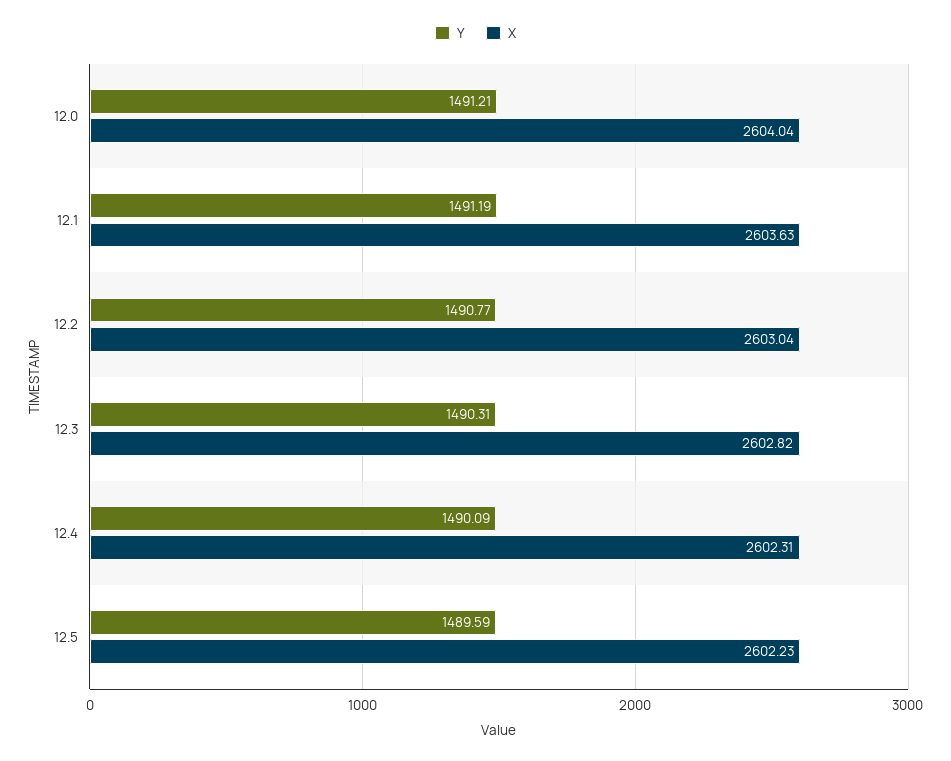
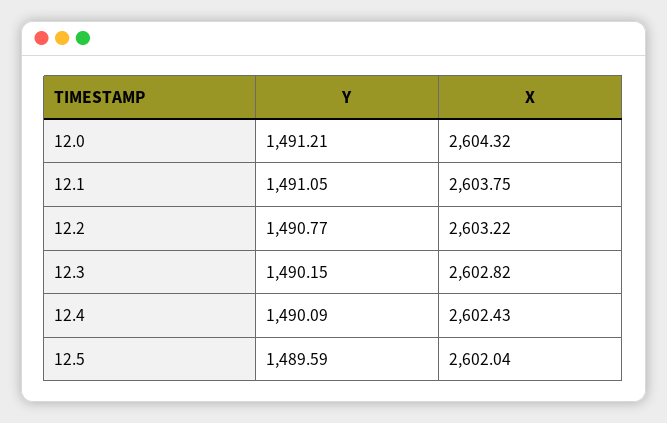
  {
    "Y": {
      "12.0": 1491.21,
-     "12.1": 1491.19,
+     "12.1": 1491.05,
      "12.2": 1490.77,
-     "12.3": 1490.31,
+     "12.3": 1490.15,
      "12.4": 1490.09,
      "12.5": 1489.59
    },
    "X": {
-     "12.0": 2604.04,
+     "12.0": 2604.32,
-     "12.1": 2603.63,
+     "12.1": 2603.75,
-     "12.2": 2603.04,
+     "12.2": 2603.22,
      "12.3": 2602.82,
-     "12.4": 2602.31,
+     "12.4": 2602.43,
-     "12.5": 2602.23
+     "12.5": 2602.04
    }
  }

